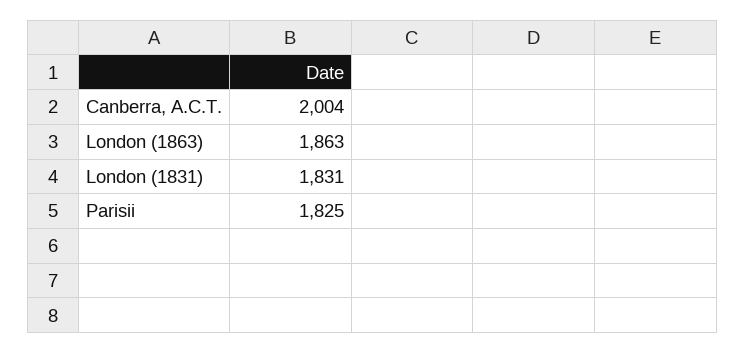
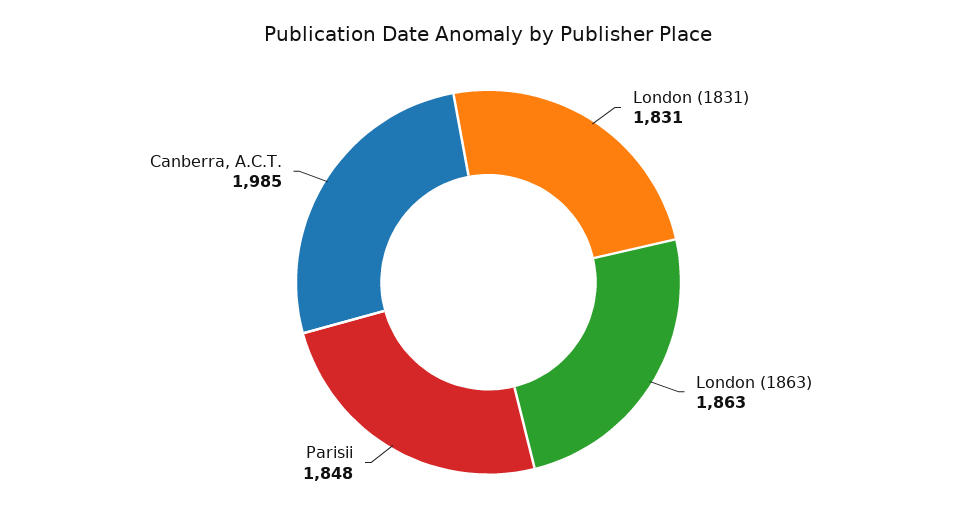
  {
-   "Canberra, A.C.T.": 2004,
+   "Canberra, A.C.T.": 1985,
    "London (1863)": 1863,
    "London (1831)": 1831,
-   "Parisii": 1825
+   "Parisii": 1848
  }

